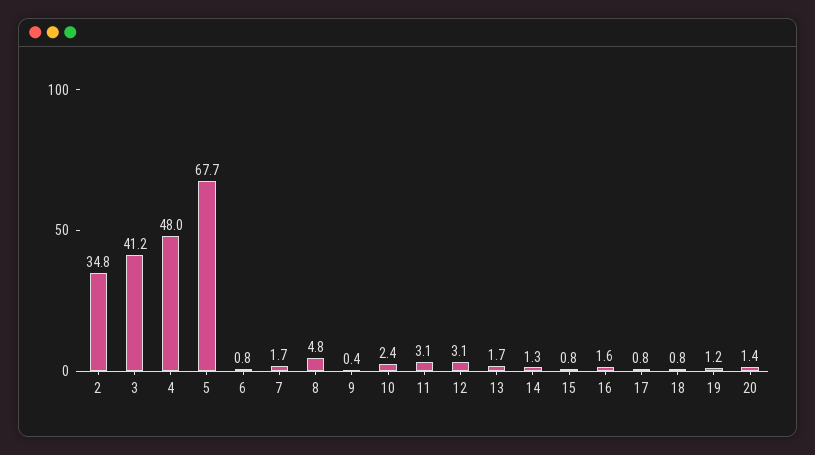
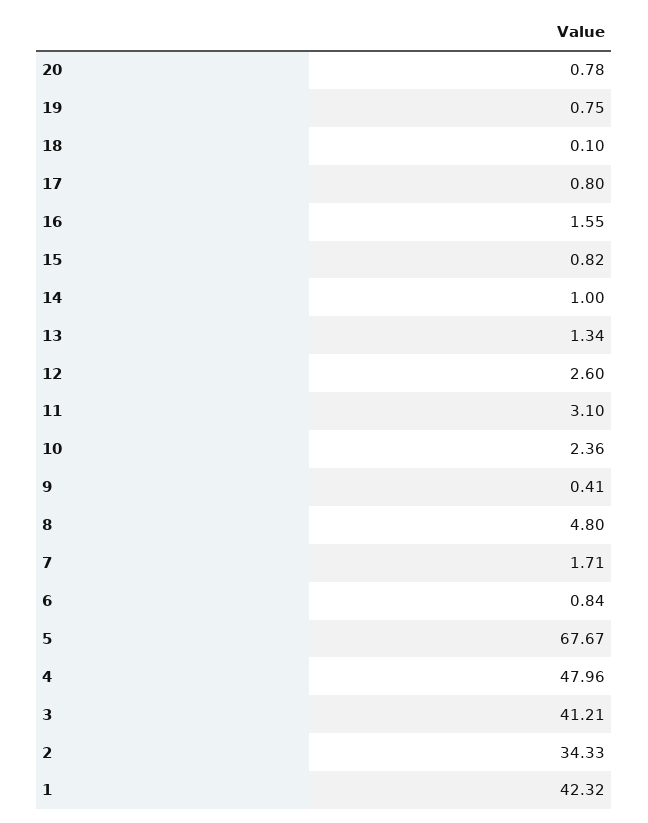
  {
-   "2": 34.8,
+   "2": 34.33,
    "3": 41.21,
    "4": 47.96,
    "5": 67.67,
    "6": 0.84,
    "7": 1.71,
    "8": 4.8,
    "9": 0.41,
    "10": 2.36,
    "11": 3.1,
-   "12": 3.1,
+   "12": 2.6,
-   "13": 1.7,
+   "13": 1.34,
-   "14": 1.3,
+   "14": 1,
    "15": 0.82,
    "16": 1.55,
    "17": 0.8,
-   "18": 0.8,
+   "18": 0.1,
-   "19": 1.2,
+   "19": 0.75,
-   "20": 1.4
+   "20": 0.78,
+   "1": 42.32
  }

